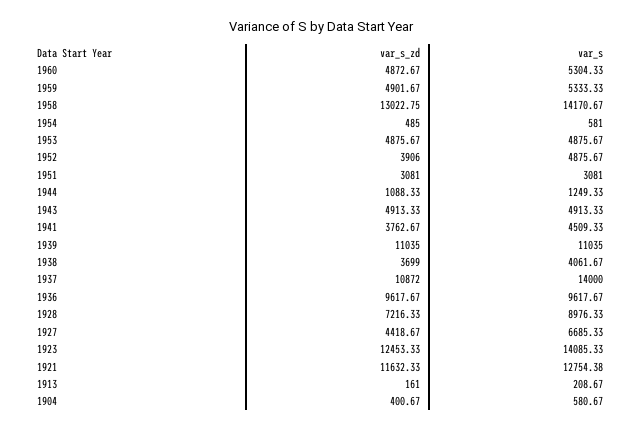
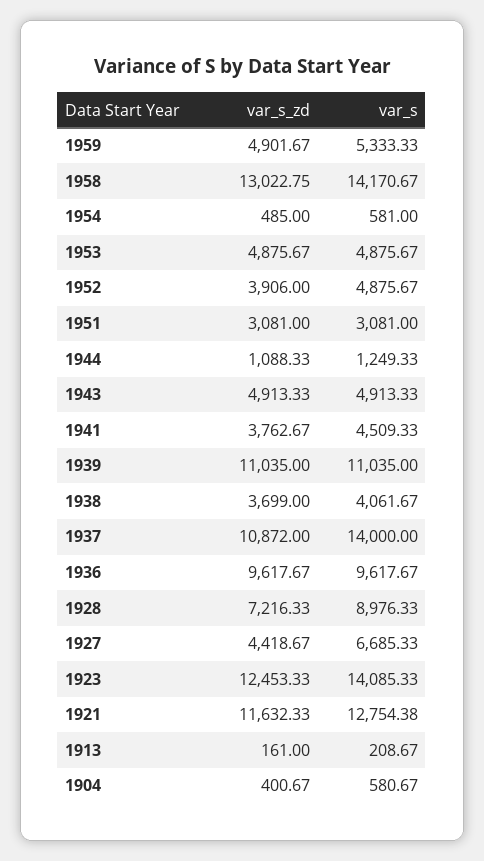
  {
    "var_s_zd": {
-     "1960": 4872.67,
      "1959": 4901.67,
      "1958": 13022.75,
      "1954": 485,
      "1953": 4875.67,
      "1952": 3906,
      "1951": 3081,
      "1944": 1088.33,
      "1943": 4913.33,
      "1941": 3762.67,
      "1939": 11035,
      "1938": 3699,
      "1937": 10872,
      "1936": 9617.67,
      "1928": 7216.33,
      "1927": 4418.67,
      "1923": 12453.33,
      "1921": 11632.33,
      "1913": 161,
      "1904": 400.67
    },
    "var_s": {
-     "1960": 5304.33,
      "1959": 5333.33,
      "1958": 14170.67,
      "1954": 581,
      "1953": 4875.67,
      "1952": 4875.67,
      "1951": 3081,
      "1944": 1249.33,
      "1943": 4913.33,
      "1941": 4509.33,
      "1939": 11035,
      "1938": 4061.67,
      "1937": 14000,
      "1936": 9617.67,
      "1928": 8976.33,
      "1927": 6685.33,
      "1923": 14085.33,
      "1921": 12754.38,
      "1913": 208.67,
      "1904": 580.67
    }
  }

